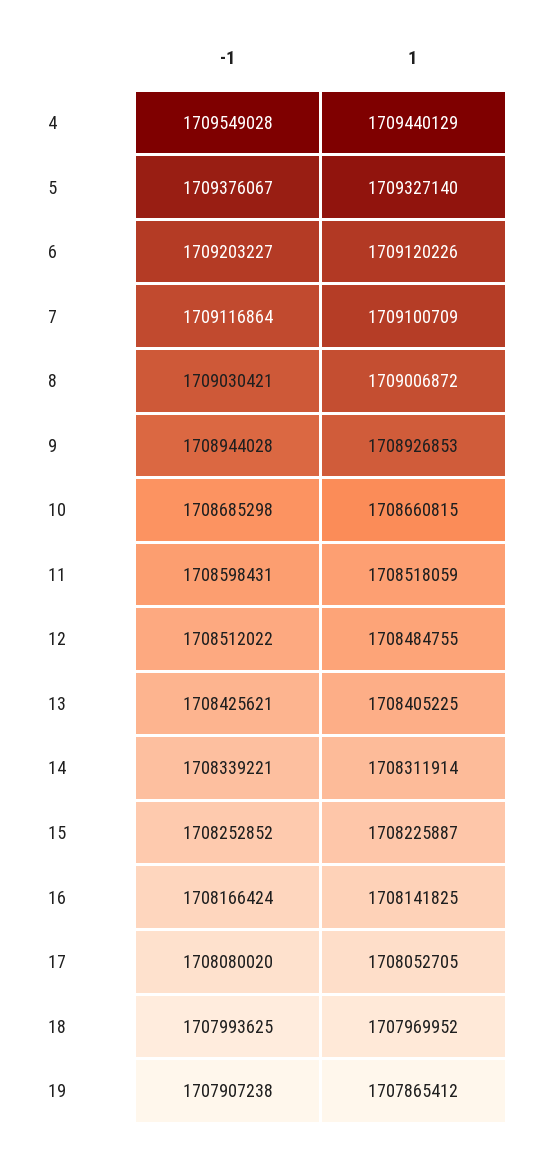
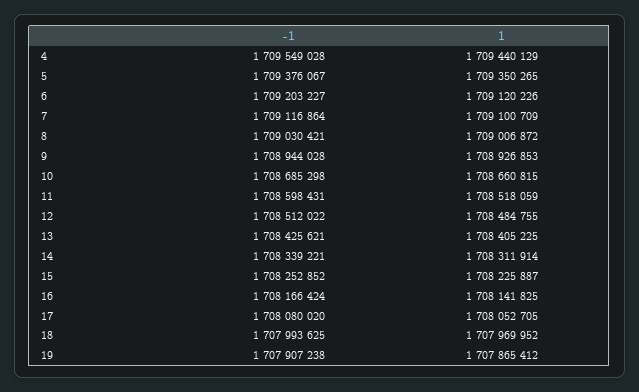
  {
    "-1": {
      "4": 1709549028,
      "5": 1709376067,
      "6": 1709203227,
      "7": 1709116864,
      "8": 1709030421,
      "9": 1708944028,
      "10": 1708685298,
      "11": 1708598431,
      "12": 1708512022,
      "13": 1708425621,
      "14": 1708339221,
      "15": 1708252852,
      "16": 1708166424,
      "17": 1708080020,
      "18": 1707993625,
      "19": 1707907238
    },
    "1": {
      "4": 1709440129,
-     "5": 1709327140,
+     "5": 1709350265,
      "6": 1709120226,
      "7": 1709100709,
      "8": 1709006872,
      "9": 1708926853,
      "10": 1708660815,
      "11": 1708518059,
      "12": 1708484755,
      "13": 1708405225,
      "14": 1708311914,
      "15": 1708225887,
      "16": 1708141825,
      "17": 1708052705,
      "18": 1707969952,
      "19": 1707865412
    }
  }

